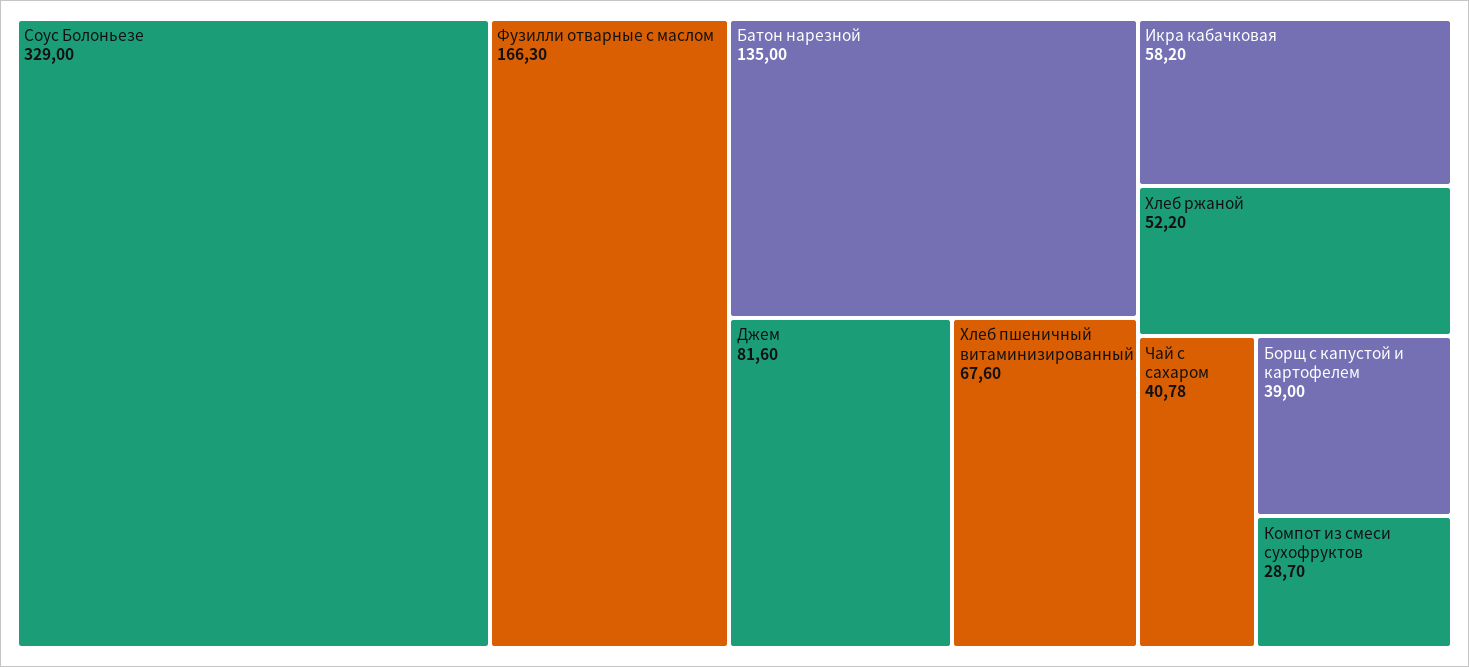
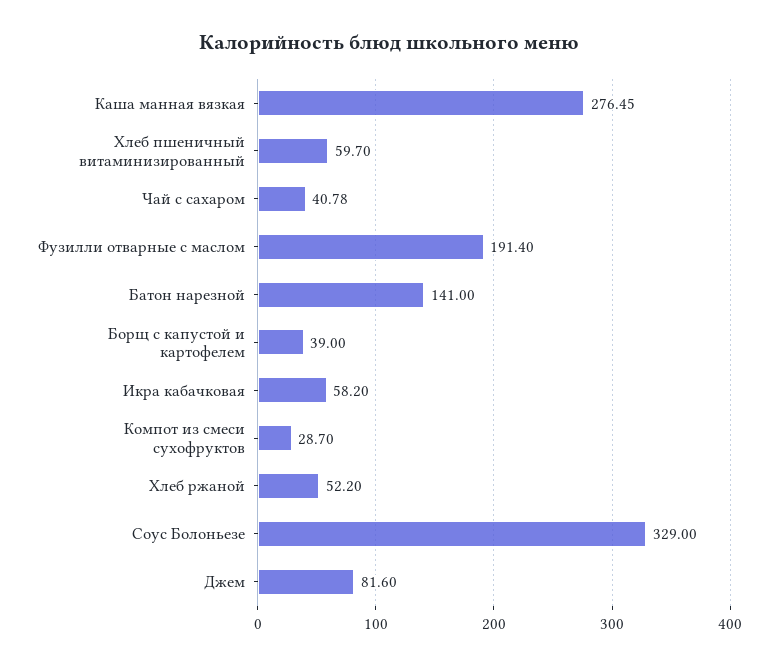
  {
    "Соус Болоньезе": 329,
-   "Фузилли отварные с маслом": 166.3,
+   "Фузилли отварные с маслом": 191.4,
-   "Батон нарезной": 135,
+   "Батон нарезной": 141,
    "Джем": 81.6,
-   "Хлеб пшеничный витаминизированный": 67.6,
+   "Хлеб пшеничный витаминизированный": 59.7,
    "Икра кабачковая": 58.2,
    "Хлеб ржаной": 52.2,
    "Чай с сахаром": 40.78,
    "Борщ с капустой и картофелем": 39,
-   "Компот из смеси сухофруктов": 28.7
+   "Компот из смеси сухофруктов": 28.7,
+   "Каша манная вязкая": 276.45
  }

